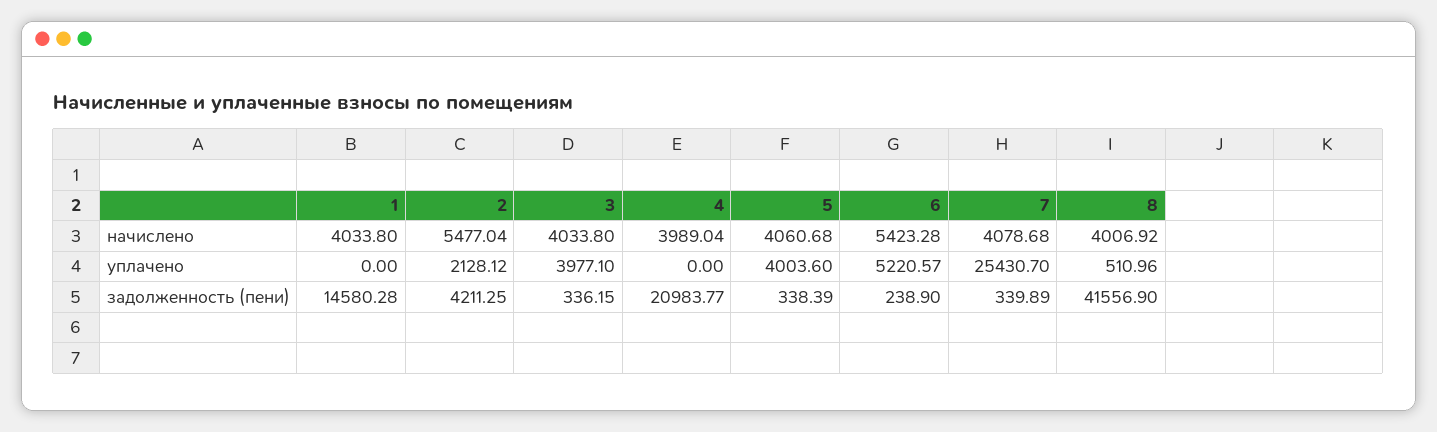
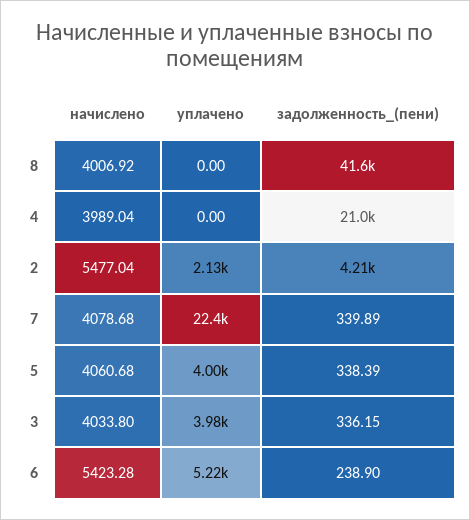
  {
-   "1": {
-     "начислено": 4033.8,
-     "уплачено": 0,
-     "задолженность (пени)": 14580.28
-   },
    "2": {
      "начислено": 5477.04,
      "уплачено": 2128.12,
      "задолженность (пени)": 4211.25
    },
    "3": {
      "начислено": 4033.8,
      "уплачено": 3977.1,
      "задолженность (пени)": 336.15
    },
    "4": {
      "начислено": 3989.04,
      "уплачено": 0,
      "задолженность (пени)": 20983.77
    },
    "5": {
      "начислено": 4060.68,
      "уплачено": 4003.6,
      "задолженность (пени)": 338.39
    },
    "6": {
      "начислено": 5423.28,
      "уплачено": 5220.57,
      "задолженность (пени)": 238.9
    },
    "7": {
      "начислено": 4078.68,
-     "уплачено": 25430.7,
+     "уплачено": 22400,
      "задолженность (пени)": 339.89
    },
    "8": {
      "начислено": 4006.92,
-     "уплачено": 510.96,
+     "уплачено": 0,
      "задолженность (пени)": 41556.9
    }
  }

